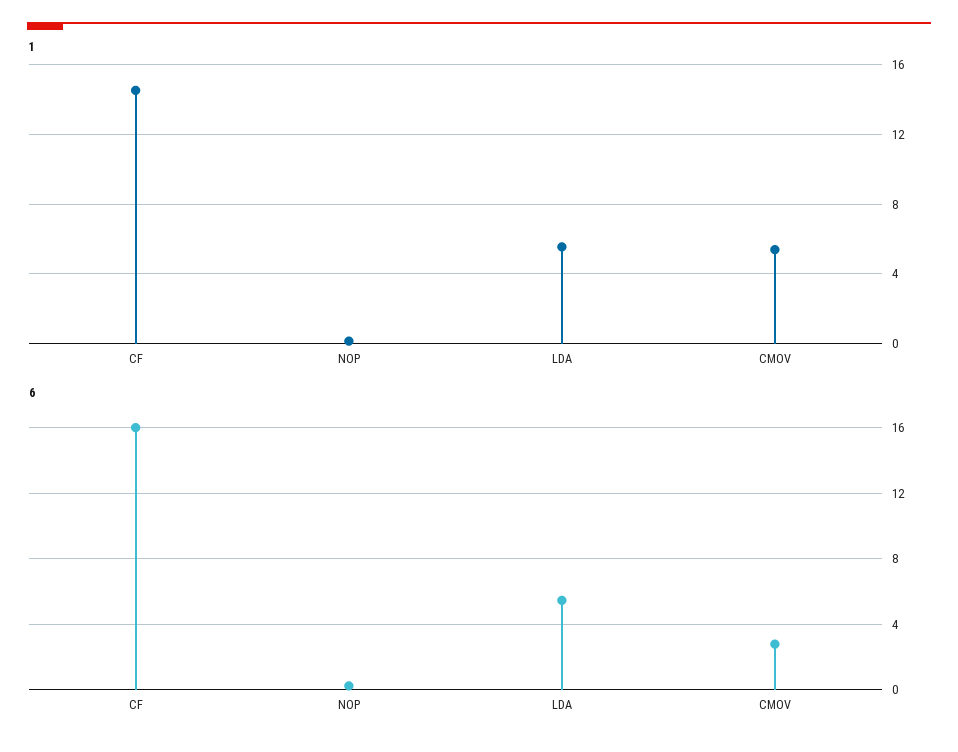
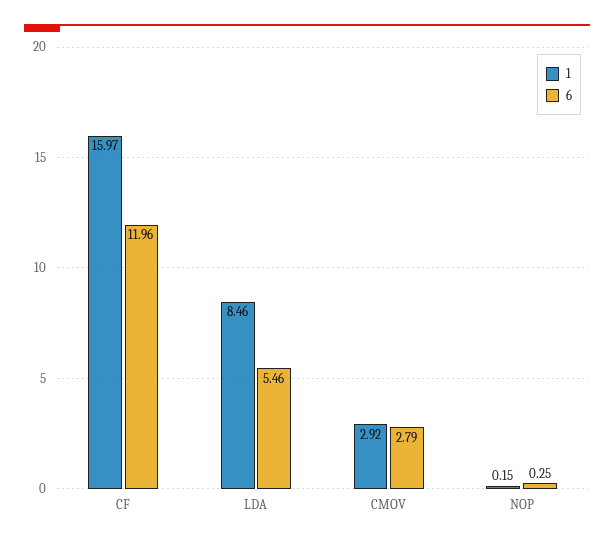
  {
    "1": {
-     "CF": 14.5,
+     "CF": 15.97,
      "NOP": 0.15,
-     "LDA": 5.5,
+     "LDA": 8.46,
-     "CMOV": 5.5
+     "CMOV": 2.92
    },
    "6": {
-     "CF": 16,
+     "CF": 11.96,
      "NOP": 0.25,
      "LDA": 5.46,
      "CMOV": 2.79
    }
  }

